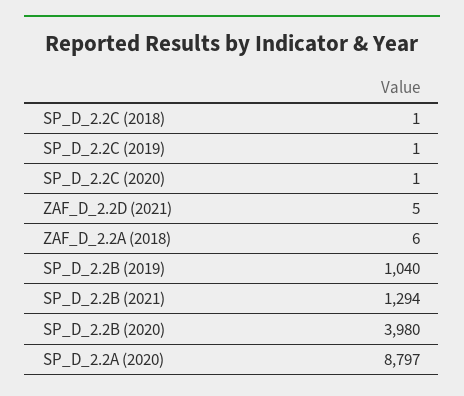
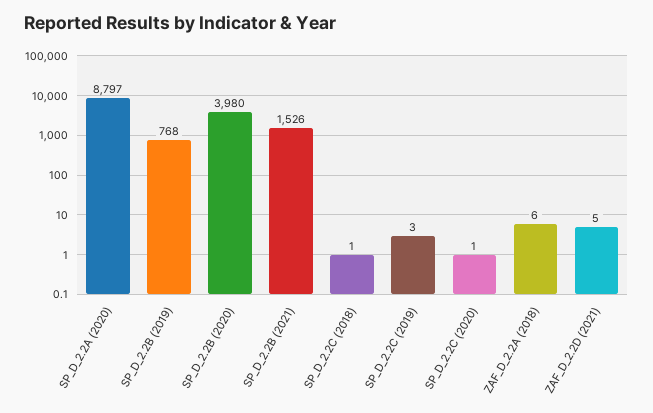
  {
    "SP_D_2.2C (2018)": 1,
-   "SP_D_2.2C (2019)": 1,
+   "SP_D_2.2C (2019)": 3,
    "SP_D_2.2C (2020)": 1,
    "ZAF_D_2.2D (2021)": 5,
    "ZAF_D_2.2A (2018)": 6,
-   "SP_D_2.2B (2019)": 1040,
+   "SP_D_2.2B (2019)": 768,
-   "SP_D_2.2B (2021)": 1294,
+   "SP_D_2.2B (2021)": 1526,
    "SP_D_2.2B (2020)": 3980,
    "SP_D_2.2A (2020)": 8797
  }

